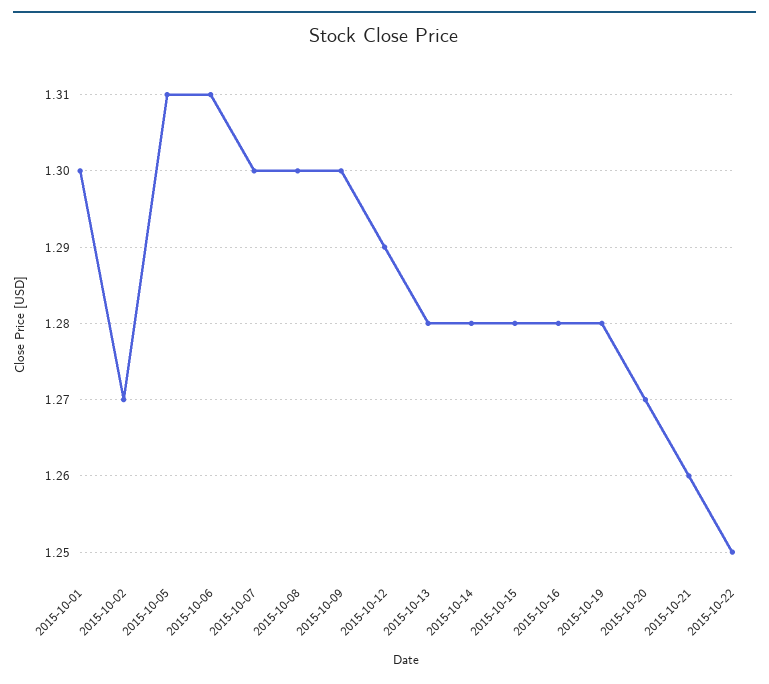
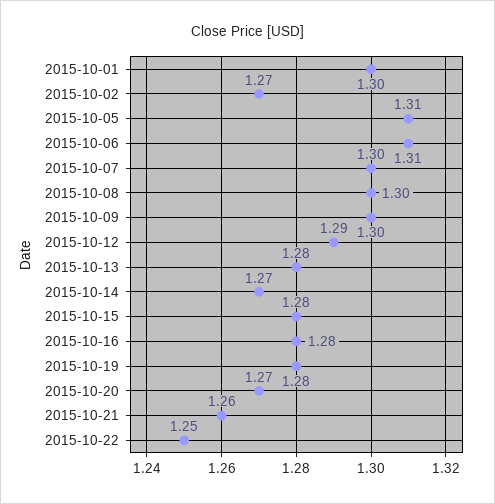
  {
    "2015-10-01": 1.3,
    "2015-10-02": 1.27,
    "2015-10-05": 1.31,
    "2015-10-06": 1.31,
    "2015-10-07": 1.3,
    "2015-10-08": 1.3,
    "2015-10-09": 1.3,
    "2015-10-12": 1.29,
    "2015-10-13": 1.28,
-   "2015-10-14": 1.28,
+   "2015-10-14": 1.27,
    "2015-10-15": 1.28,
    "2015-10-16": 1.28,
    "2015-10-19": 1.28,
    "2015-10-20": 1.27,
    "2015-10-21": 1.26,
    "2015-10-22": 1.25
  }

